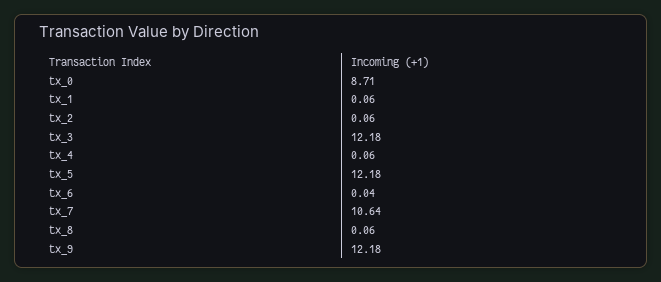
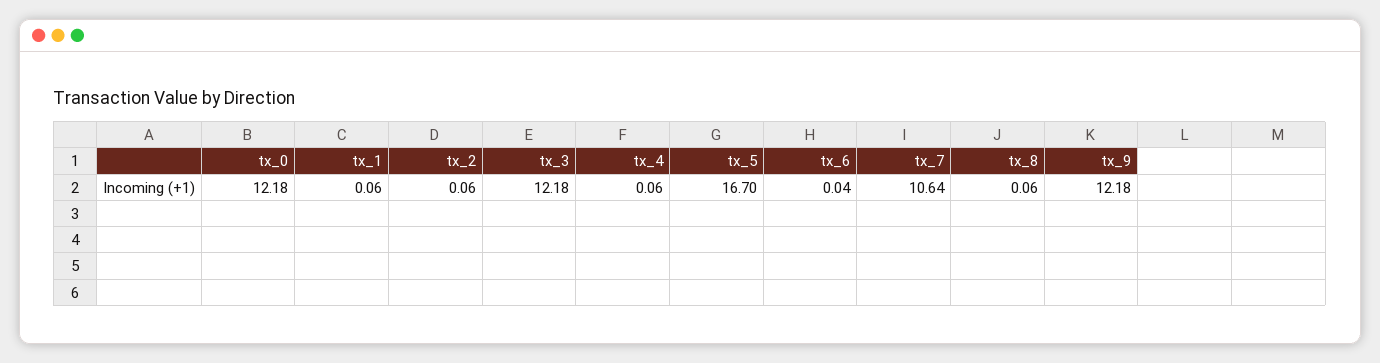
  {
-   "tx_0": 8.71,
+   "tx_0": 12.18,
    "tx_1": 0.06,
    "tx_2": 0.06,
    "tx_3": 12.18,
    "tx_4": 0.06,
-   "tx_5": 12.18,
+   "tx_5": 16.7,
    "tx_6": 0.04,
    "tx_7": 10.64,
    "tx_8": 0.06,
    "tx_9": 12.18
  }

